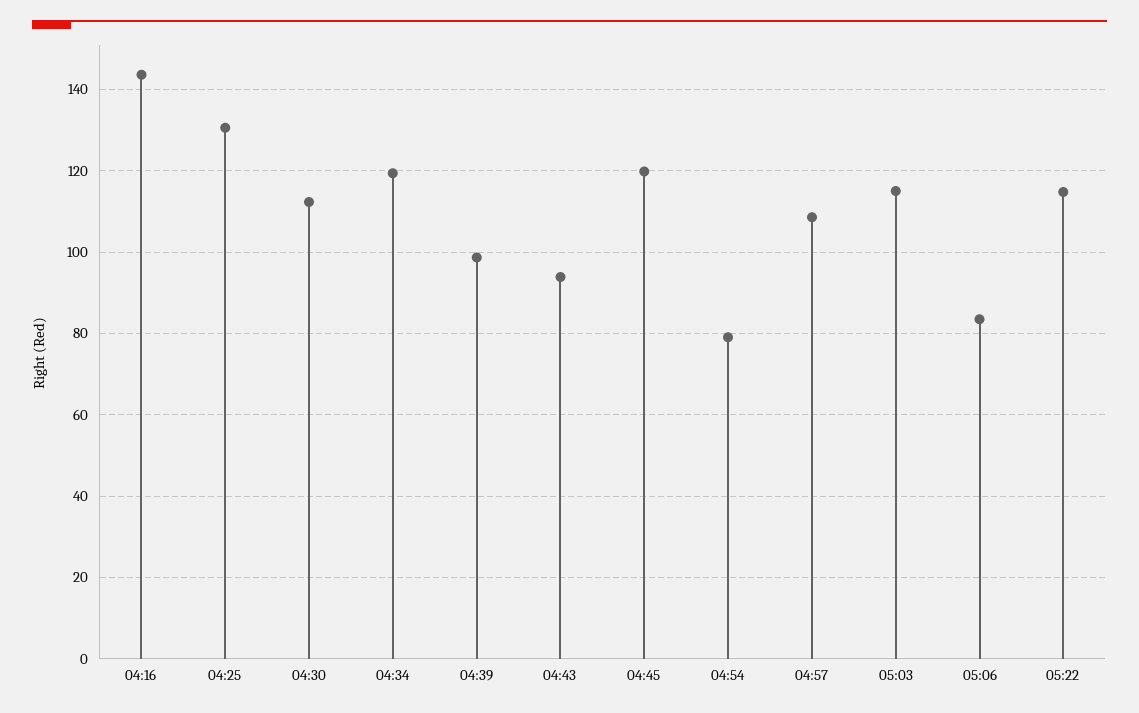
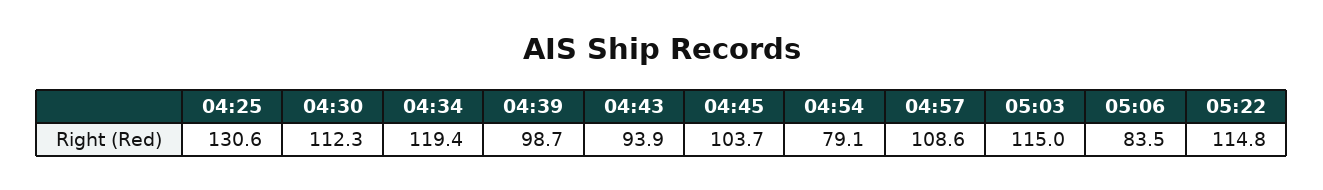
  {
-   "04:16": 144,
    "04:25": 130.6,
    "04:30": 112.3,
    "04:34": 119.4,
    "04:39": 98.7,
    "04:43": 93.9,
-   "04:45": 120,
+   "04:45": 103.7,
    "04:54": 79.1,
    "04:57": 108.6,
    "05:03": 115,
    "05:06": 83.5,
    "05:22": 114.8
  }

